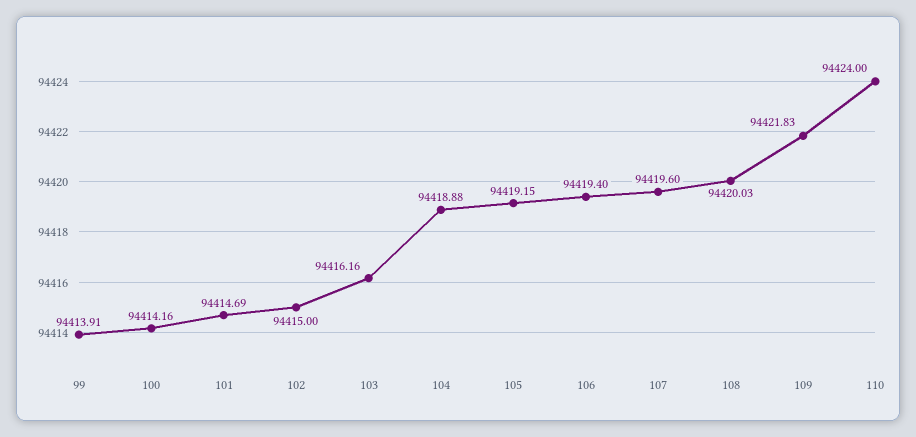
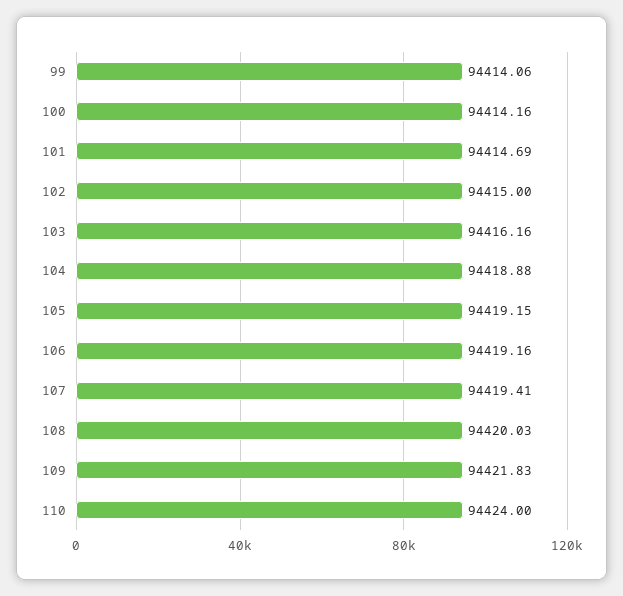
  {
-   "99": 94413.91,
+   "99": 94414.06,
    "100": 94414.16,
    "101": 94414.69,
    "102": 94415,
    "103": 94416.16,
    "104": 94418.88,
    "105": 94419.15,
-   "106": 94419.4,
+   "106": 94419.16,
-   "107": 94419.6,
+   "107": 94419.41,
    "108": 94420.03,
    "109": 94421.83,
    "110": 94424
  }

